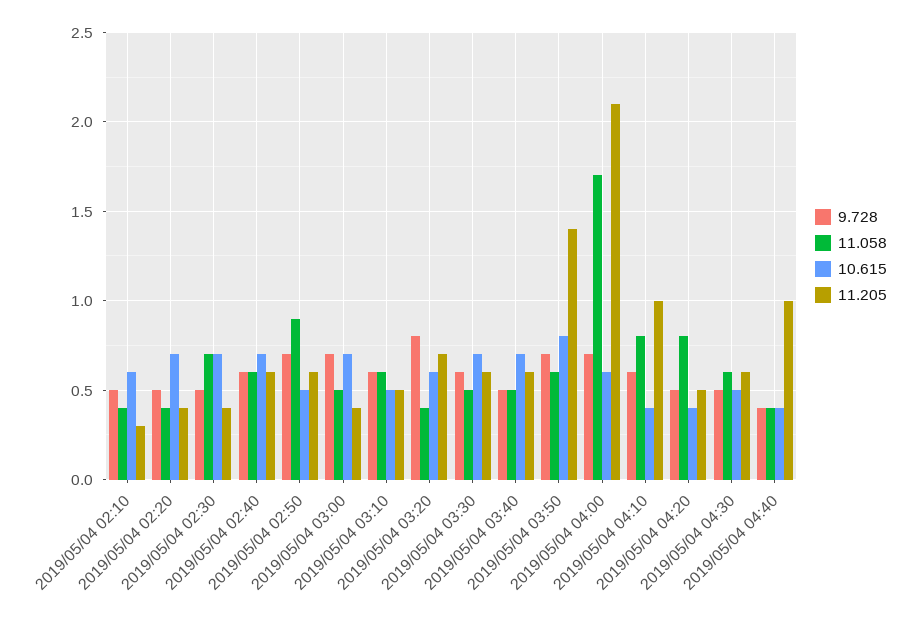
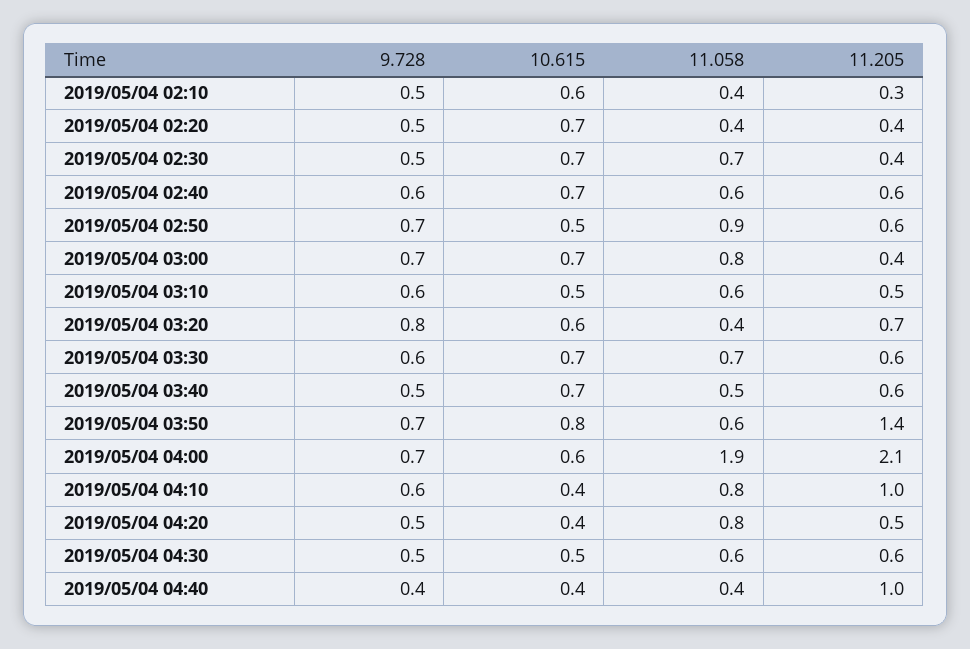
  {
    "9.728": {
      "2019/05/04 02:10": 0.5,
      "2019/05/04 02:20": 0.5,
      "2019/05/04 02:30": 0.5,
      "2019/05/04 02:40": 0.6,
      "2019/05/04 02:50": 0.7,
      "2019/05/04 03:00": 0.7,
      "2019/05/04 03:10": 0.6,
      "2019/05/04 03:20": 0.8,
      "2019/05/04 03:30": 0.6,
      "2019/05/04 03:40": 0.5,
      "2019/05/04 03:50": 0.7,
      "2019/05/04 04:00": 0.7,
      "2019/05/04 04:10": 0.6,
      "2019/05/04 04:20": 0.5,
      "2019/05/04 04:30": 0.5,
      "2019/05/04 04:40": 0.4
    },
    "11.058": {
      "2019/05/04 02:10": 0.4,
      "2019/05/04 02:20": 0.4,
      "2019/05/04 02:30": 0.7,
      "2019/05/04 02:40": 0.6,
      "2019/05/04 02:50": 0.9,
-     "2019/05/04 03:00": 0.5,
+     "2019/05/04 03:00": 0.8,
      "2019/05/04 03:10": 0.6,
      "2019/05/04 03:20": 0.4,
-     "2019/05/04 03:30": 0.5,
+     "2019/05/04 03:30": 0.7,
      "2019/05/04 03:40": 0.5,
      "2019/05/04 03:50": 0.6,
-     "2019/05/04 04:00": 1.7,
+     "2019/05/04 04:00": 1.9,
      "2019/05/04 04:10": 0.8,
      "2019/05/04 04:20": 0.8,
      "2019/05/04 04:30": 0.6,
      "2019/05/04 04:40": 0.4
    },
    "10.615": {
      "2019/05/04 02:10": 0.6,
      "2019/05/04 02:20": 0.7,
      "2019/05/04 02:30": 0.7,
      "2019/05/04 02:40": 0.7,
      "2019/05/04 02:50": 0.5,
      "2019/05/04 03:00": 0.7,
      "2019/05/04 03:10": 0.5,
      "2019/05/04 03:20": 0.6,
      "2019/05/04 03:30": 0.7,
      "2019/05/04 03:40": 0.7,
      "2019/05/04 03:50": 0.8,
      "2019/05/04 04:00": 0.6,
      "2019/05/04 04:10": 0.4,
      "2019/05/04 04:20": 0.4,
      "2019/05/04 04:30": 0.5,
      "2019/05/04 04:40": 0.4
    },
    "11.205": {
      "2019/05/04 02:10": 0.3,
      "2019/05/04 02:20": 0.4,
      "2019/05/04 02:30": 0.4,
      "2019/05/04 02:40": 0.6,
      "2019/05/04 02:50": 0.6,
      "2019/05/04 03:00": 0.4,
      "2019/05/04 03:10": 0.5,
      "2019/05/04 03:20": 0.7,
      "2019/05/04 03:30": 0.6,
      "2019/05/04 03:40": 0.6,
      "2019/05/04 03:50": 1.4,
      "2019/05/04 04:00": 2.1,
      "2019/05/04 04:10": 1,
      "2019/05/04 04:20": 0.5,
      "2019/05/04 04:30": 0.6,
      "2019/05/04 04:40": 1
    }
  }

